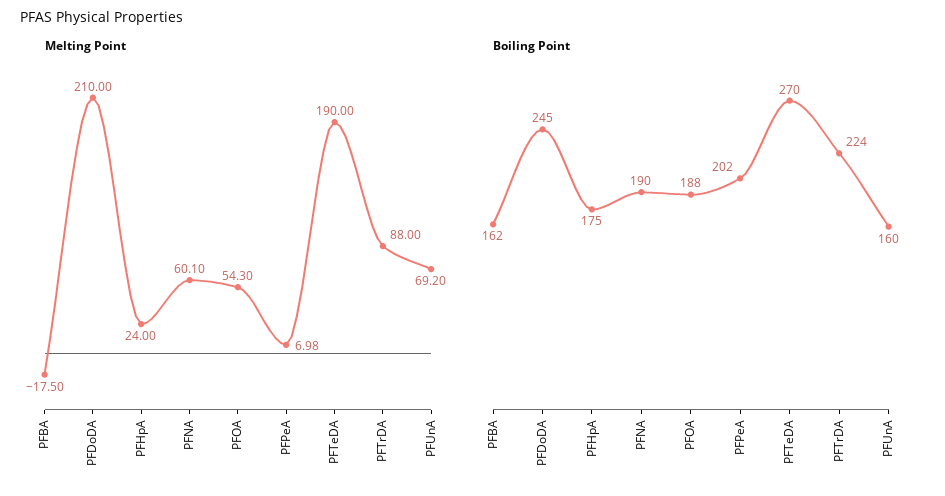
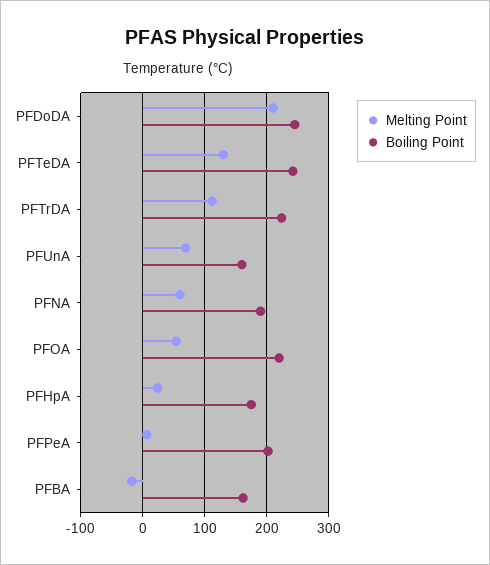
  {
    "Melting Point": {
      "PFBA": -17.5,
      "PFDoDA": 210,
      "PFHpA": 24,
      "PFNA": 60.1,
      "PFOA": 54.3,
      "PFPeA": 6.98,
-     "PFTeDA": 190,
+     "PFTeDA": 130,
-     "PFTrDA": 88,
+     "PFTrDA": 110,
      "PFUnA": 69.2
    },
    "Boiling Point": {
      "PFBA": 162,
      "PFDoDA": 245,
      "PFHpA": 175,
      "PFNA": 190,
-     "PFOA": 188,
+     "PFOA": 220,
      "PFPeA": 202,
-     "PFTeDA": 270,
+     "PFTeDA": 240,
      "PFTrDA": 224,
      "PFUnA": 160
    }
  }

